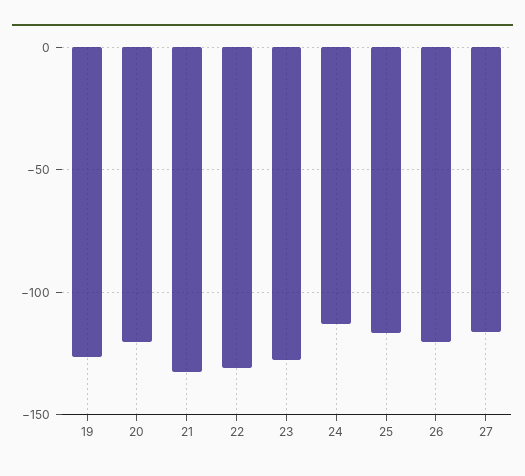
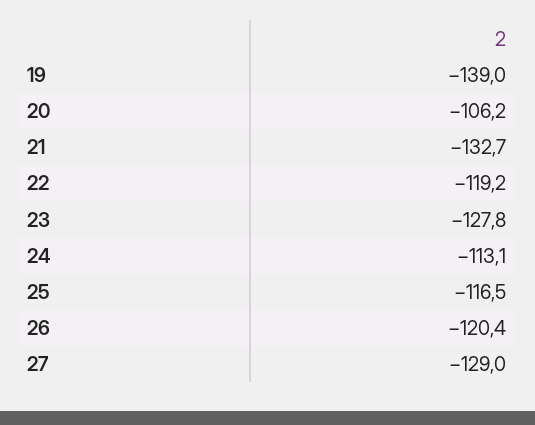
  {
-   "19": -125,
+   "19": -139,
-   "20": -120,
+   "20": -106.2,
    "21": -132.7,
-   "22": -130,
+   "22": -119.2,
    "23": -127.8,
    "24": -113.1,
    "25": -116.5,
    "26": -120.4,
-   "27": -115
+   "27": -129
  }

